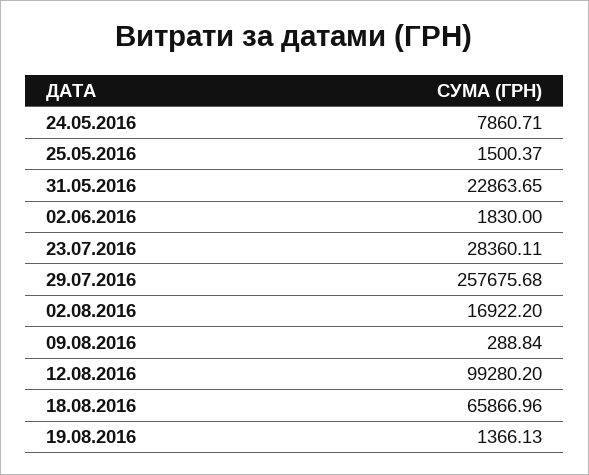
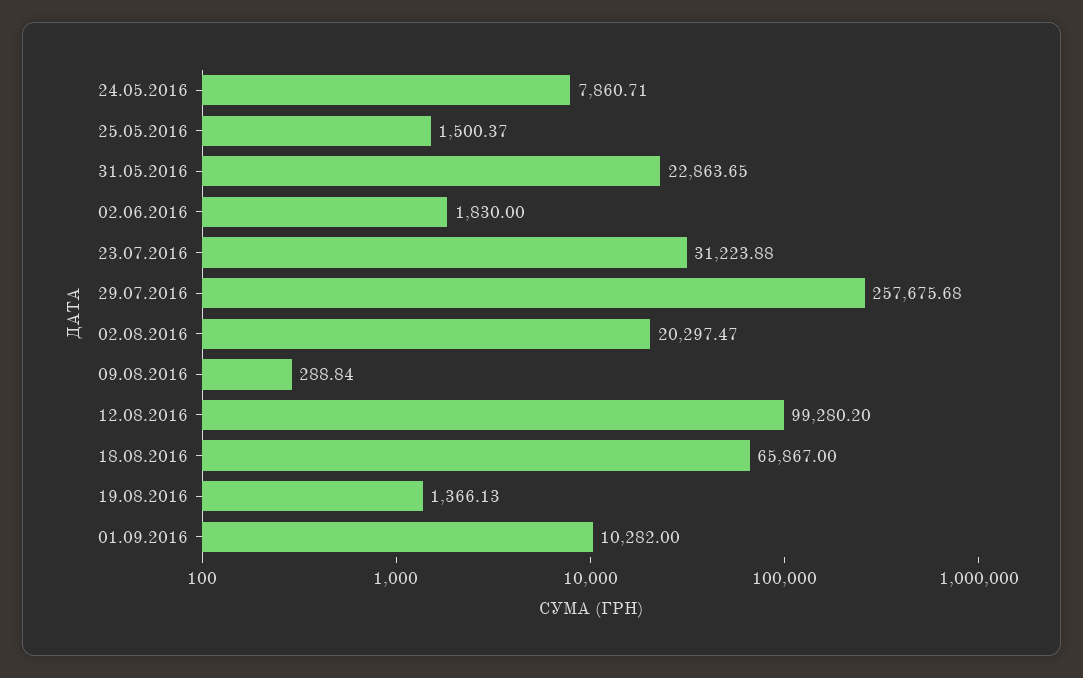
  {
    "24.05.2016": 7860.71,
    "25.05.2016": 1500.37,
    "31.05.2016": 22863.65,
    "02.06.2016": 1830,
-   "23.07.2016": 28360.11,
+   "23.07.2016": 31223.88,
    "29.07.2016": 257675.68,
-   "02.08.2016": 16922.2,
+   "02.08.2016": 20297.47,
    "09.08.2016": 288.84,
    "12.08.2016": 99280.2,
-   "18.08.2016": 65866.96,
+   "18.08.2016": 65867,
-   "19.08.2016": 1366.13
+   "19.08.2016": 1366.13,
+   "01.09.2016": 10282
  }

